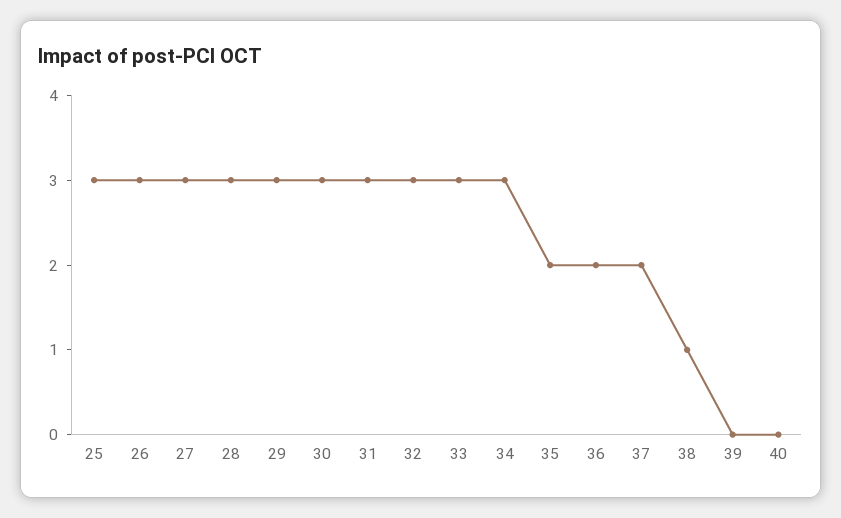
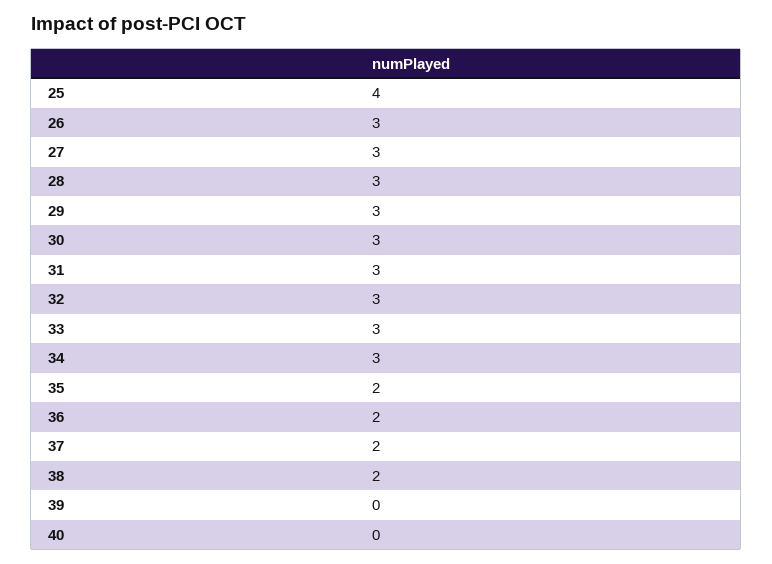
  {
-   "25": 3,
+   "25": 4,
    "26": 3,
    "27": 3,
    "28": 3,
    "29": 3,
    "30": 3,
    "31": 3,
    "32": 3,
    "33": 3,
    "34": 3,
    "35": 2,
    "36": 2,
    "37": 2,
-   "38": 1,
+   "38": 2,
    "39": 0,
    "40": 0
  }

